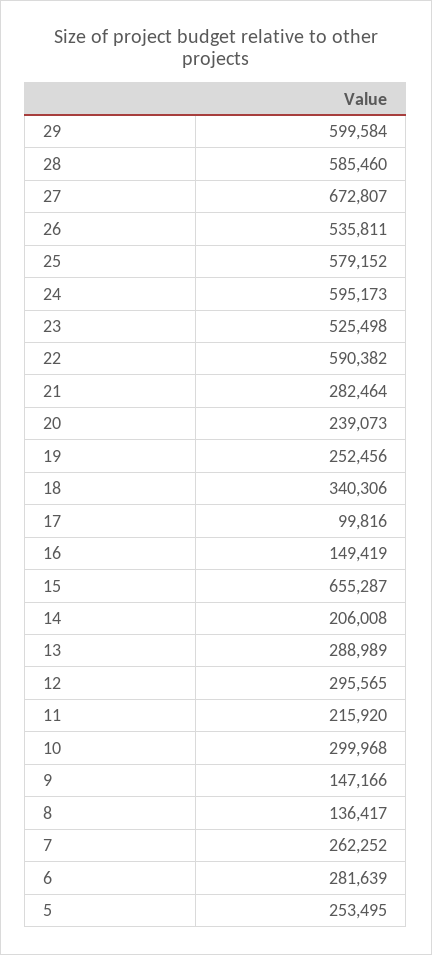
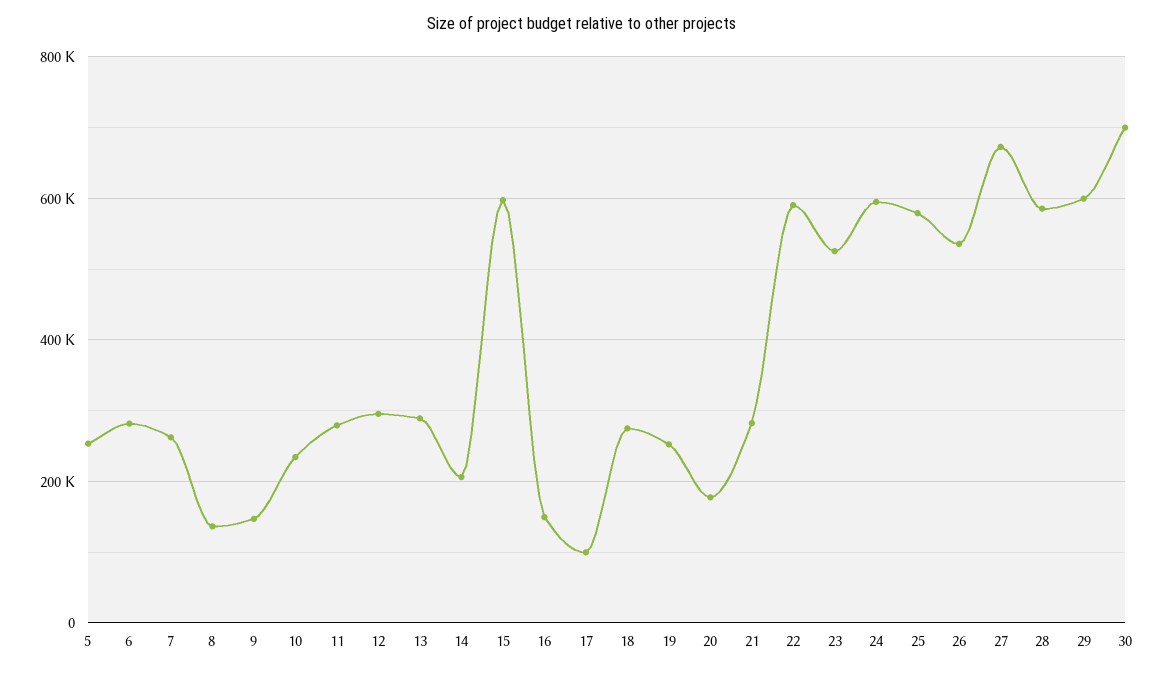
  {
    "29": 599584,
    "28": 585460,
    "27": 672807,
    "26": 535811,
    "25": 579152,
    "24": 595173,
    "23": 525498,
    "22": 590382,
    "21": 282464,
-   "20": 239073,
+   "20": 180000,
    "19": 252456,
-   "18": 340306,
+   "18": 280000,
    "17": 99816,
    "16": 149419,
-   "15": 655287,
+   "15": 600000,
    "14": 206008,
    "13": 288989,
    "12": 295565,
-   "11": 215920,
+   "11": 280000,
-   "10": 299968,
+   "10": 240000,
    "9": 147166,
    "8": 136417,
    "7": 262252,
    "6": 281639,
-   "5": 253495
+   "5": 253495,
+   "30": 700000
  }

